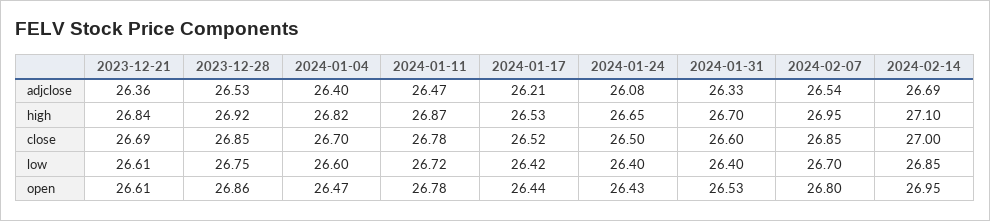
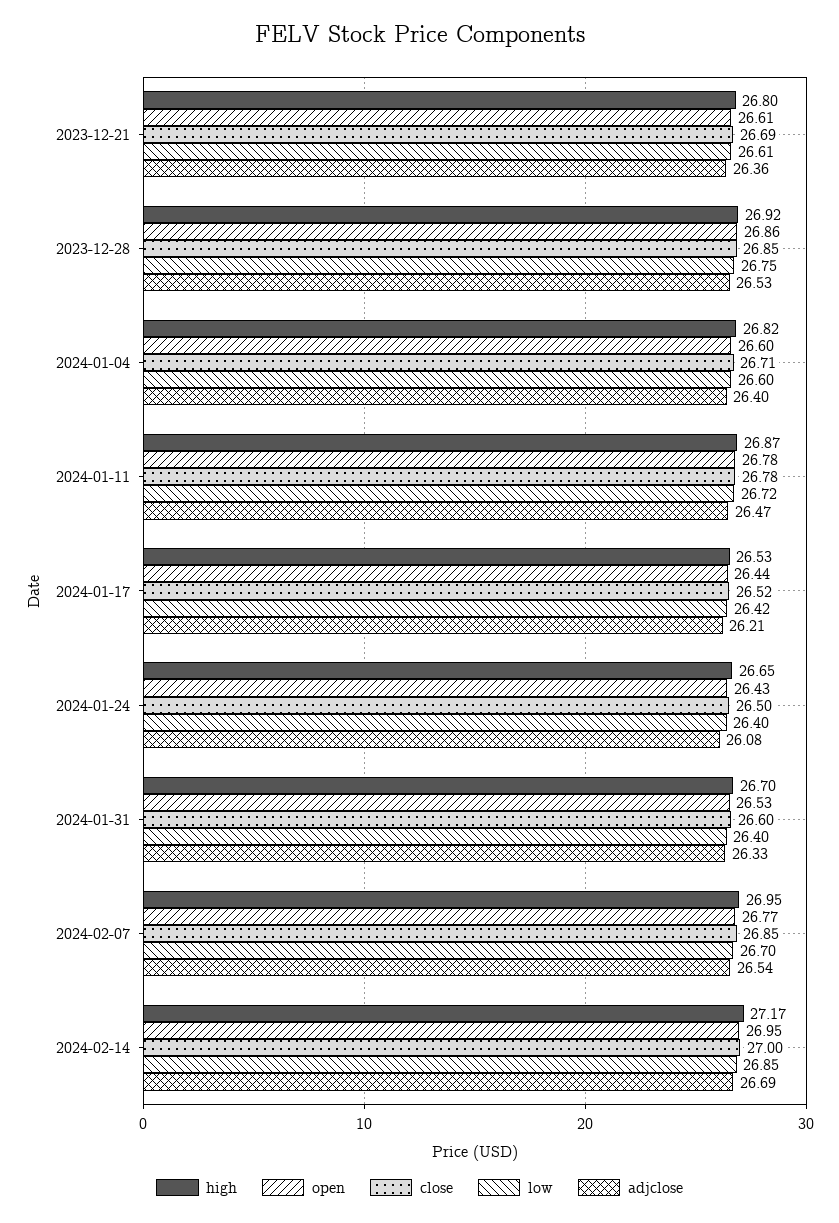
  {
    "adjclose": {
      "2023-12-21": 26.36,
      "2023-12-28": 26.53,
      "2024-01-04": 26.4,
      "2024-01-11": 26.47,
      "2024-01-17": 26.21,
      "2024-01-24": 26.08,
      "2024-01-31": 26.33,
      "2024-02-07": 26.54,
      "2024-02-14": 26.69
    },
    "high": {
-     "2023-12-21": 26.84,
+     "2023-12-21": 26.8,
      "2023-12-28": 26.92,
      "2024-01-04": 26.82,
      "2024-01-11": 26.87,
      "2024-01-17": 26.53,
      "2024-01-24": 26.65,
      "2024-01-31": 26.7,
      "2024-02-07": 26.95,
-     "2024-02-14": 27.1
+     "2024-02-14": 27.17
    },
    "close": {
      "2023-12-21": 26.69,
      "2023-12-28": 26.85,
-     "2024-01-04": 26.7,
+     "2024-01-04": 26.71,
      "2024-01-11": 26.78,
      "2024-01-17": 26.52,
      "2024-01-24": 26.5,
      "2024-01-31": 26.6,
      "2024-02-07": 26.85,
      "2024-02-14": 27
    },
    "low": {
      "2023-12-21": 26.61,
      "2023-12-28": 26.75,
      "2024-01-04": 26.6,
      "2024-01-11": 26.72,
      "2024-01-17": 26.42,
      "2024-01-24": 26.4,
      "2024-01-31": 26.4,
      "2024-02-07": 26.7,
      "2024-02-14": 26.85
    },
    "open": {
      "2023-12-21": 26.61,
      "2023-12-28": 26.86,
-     "2024-01-04": 26.47,
+     "2024-01-04": 26.6,
      "2024-01-11": 26.78,
      "2024-01-17": 26.44,
      "2024-01-24": 26.43,
      "2024-01-31": 26.53,
-     "2024-02-07": 26.8,
+     "2024-02-07": 26.77,
      "2024-02-14": 26.95
    }
  }

